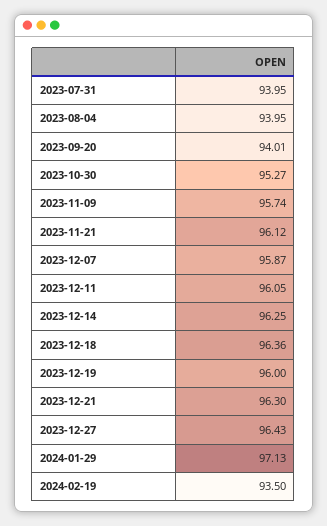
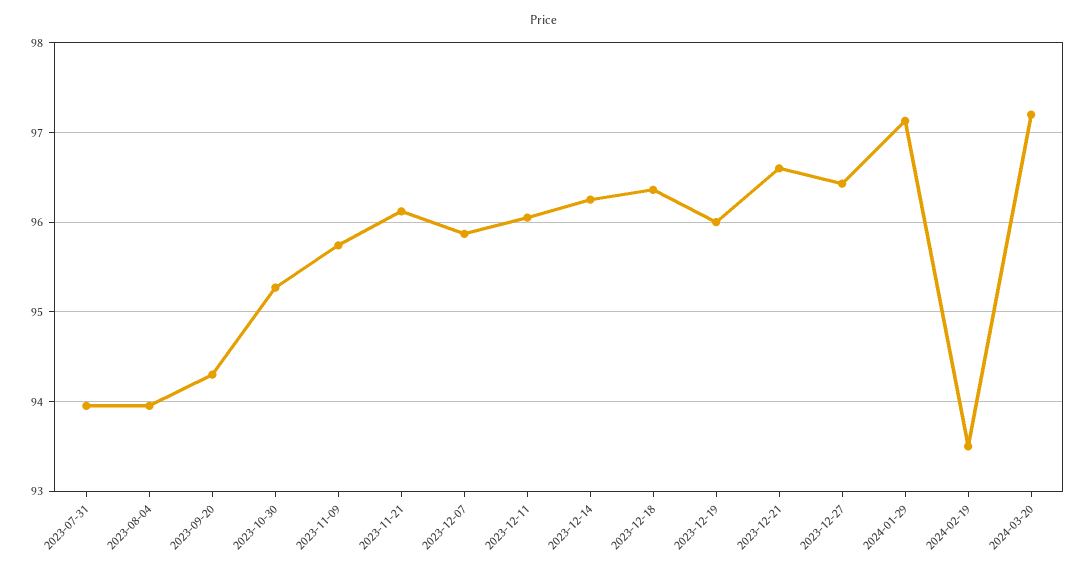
  {
    "2023-07-31": 93.95,
    "2023-08-04": 93.95,
-   "2023-09-20": 94.01,
+   "2023-09-20": 94.3,
    "2023-10-30": 95.27,
    "2023-11-09": 95.74,
    "2023-11-21": 96.12,
    "2023-12-07": 95.87,
    "2023-12-11": 96.05,
    "2023-12-14": 96.25,
    "2023-12-18": 96.36,
    "2023-12-19": 96,
-   "2023-12-21": 96.3,
+   "2023-12-21": 96.6,
    "2023-12-27": 96.43,
    "2024-01-29": 97.13,
-   "2024-02-19": 93.5
+   "2024-02-19": 93.5,
+   "2024-03-20": 97.2
  }

